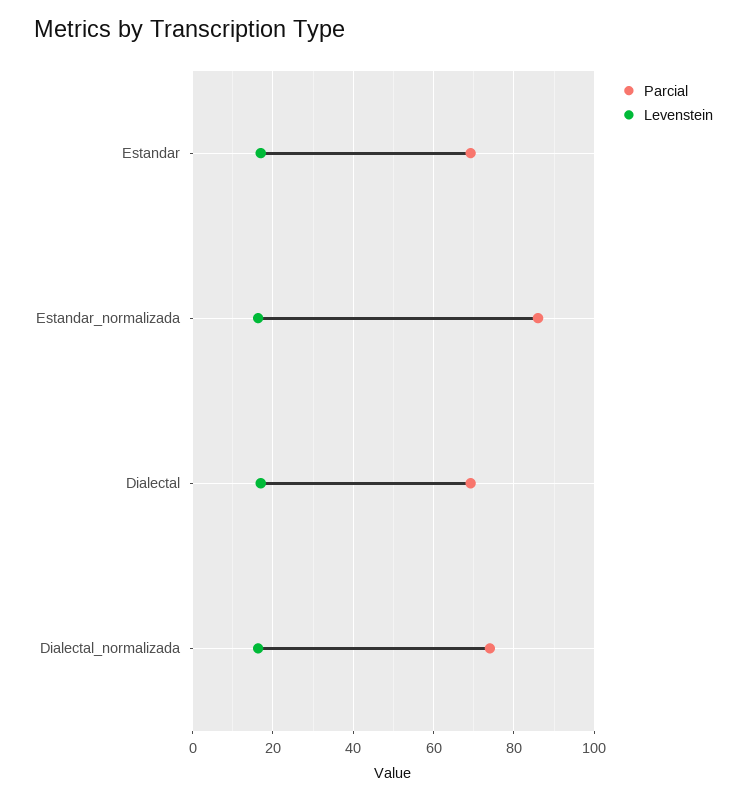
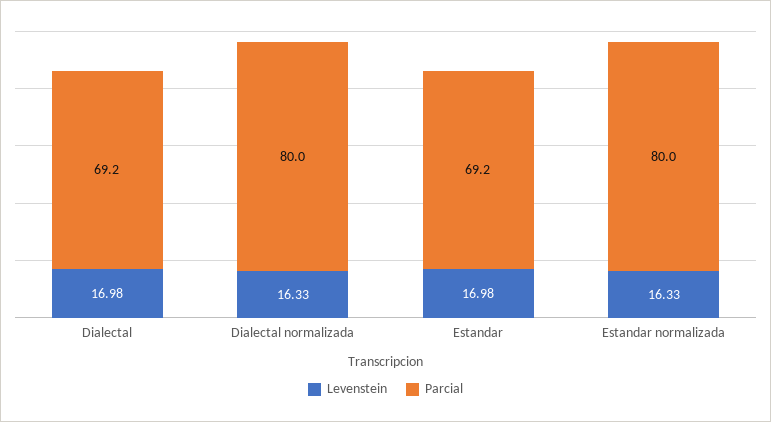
  {
    "Parcial": {
      "Estandar": 69.2,
-     "Estandar_normalizada": 86,
+     "Estandar_normalizada": 80,
      "Dialectal": 69.2,
-     "Dialectal_normalizada": 74
+     "Dialectal_normalizada": 80
    },
    "Levenstein": {
      "Estandar": 16.98,
      "Estandar_normalizada": 16.33,
      "Dialectal": 16.98,
      "Dialectal_normalizada": 16.33
    }
  }

